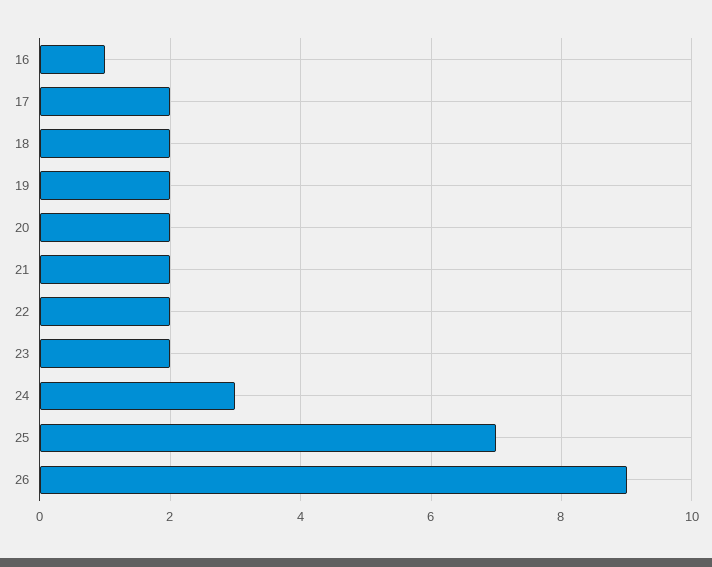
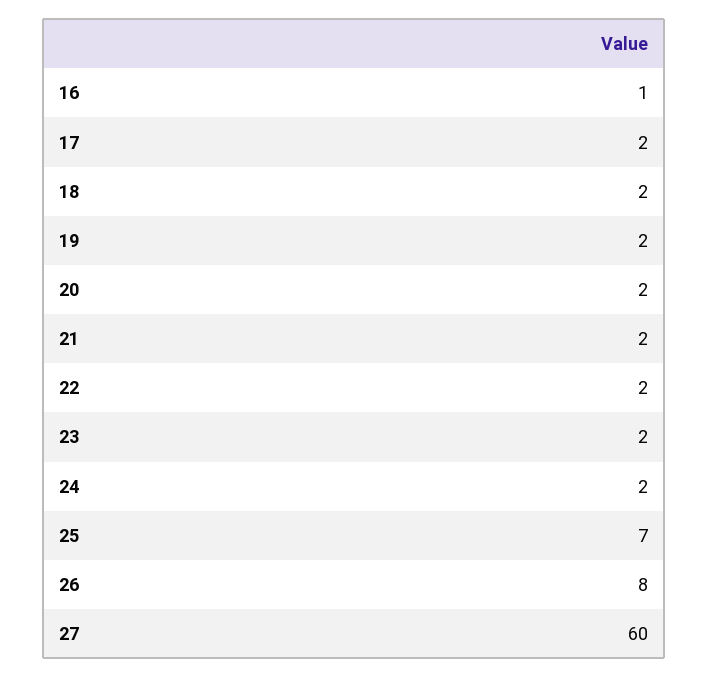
  {
    "16": 1,
    "17": 2,
    "18": 2,
    "19": 2,
    "20": 2,
    "21": 2,
    "22": 2,
    "23": 2,
-   "24": 3,
+   "24": 2,
    "25": 7,
-   "26": 9
+   "26": 8,
+   "27": 60
  }

